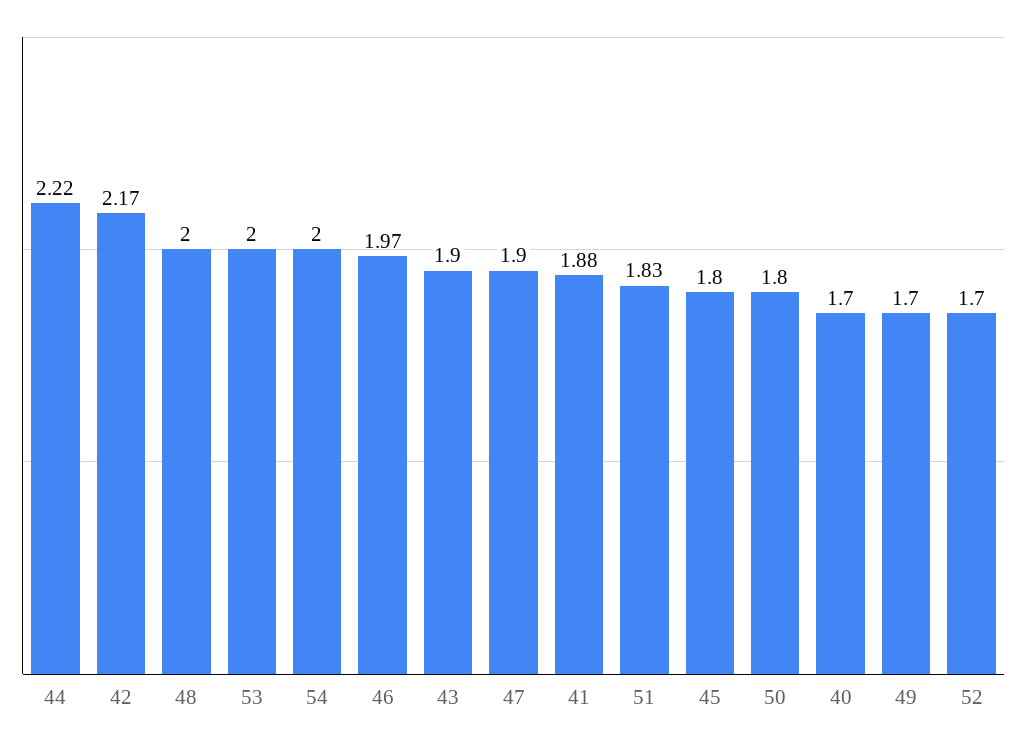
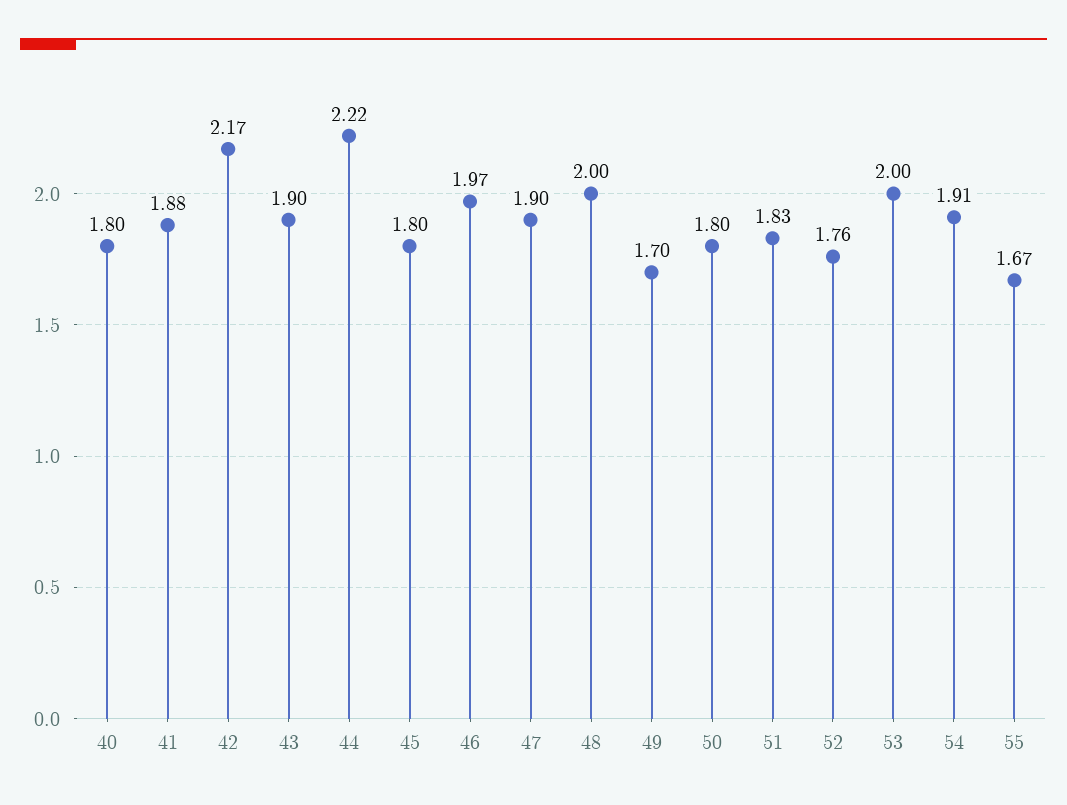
  {
    "44": 2.22,
    "42": 2.17,
    "48": 2,
    "53": 2,
-   "54": 2,
+   "54": 1.91,
    "46": 1.97,
    "43": 1.9,
    "47": 1.9,
    "41": 1.88,
    "51": 1.83,
    "45": 1.8,
    "50": 1.8,
-   "40": 1.7,
+   "40": 1.8,
    "49": 1.7,
-   "52": 1.7
+   "52": 1.76,
+   "55": 1.67
  }

